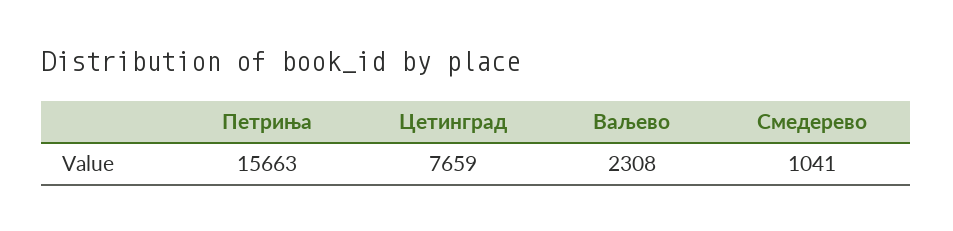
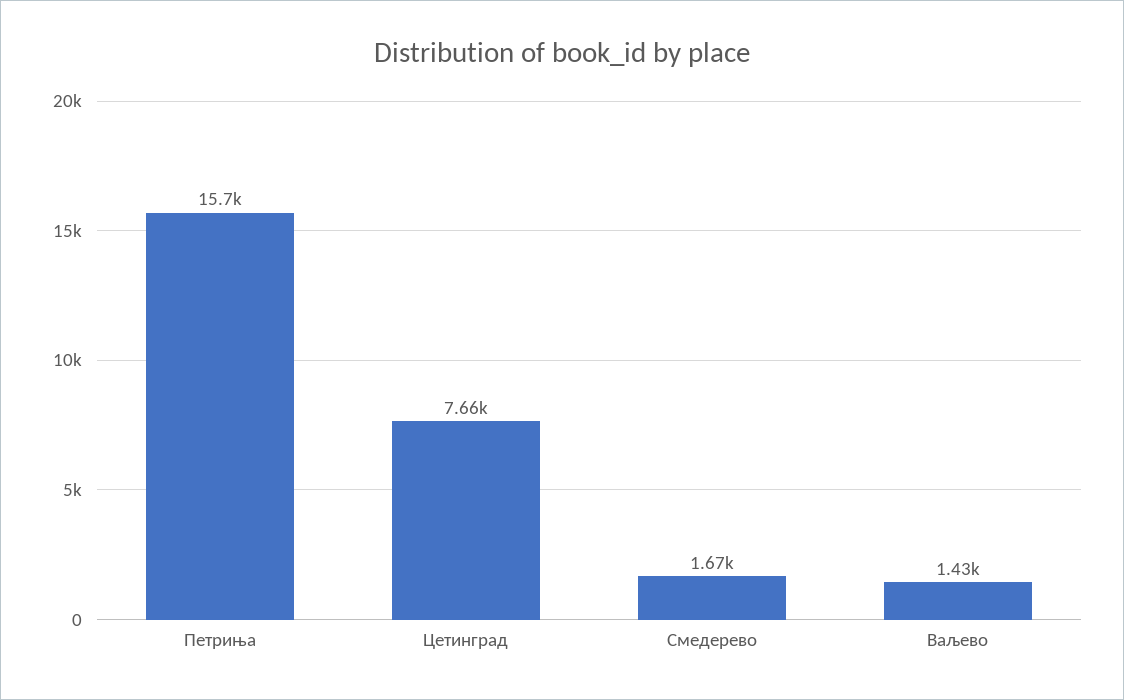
  {
    "Петриња": 15663,
    "Цетинград": 7659,
-   "Ваљево": 2308,
+   "Ваљево": 1430,
-   "Смедерево": 1041
+   "Смедерево": 1670
  }

